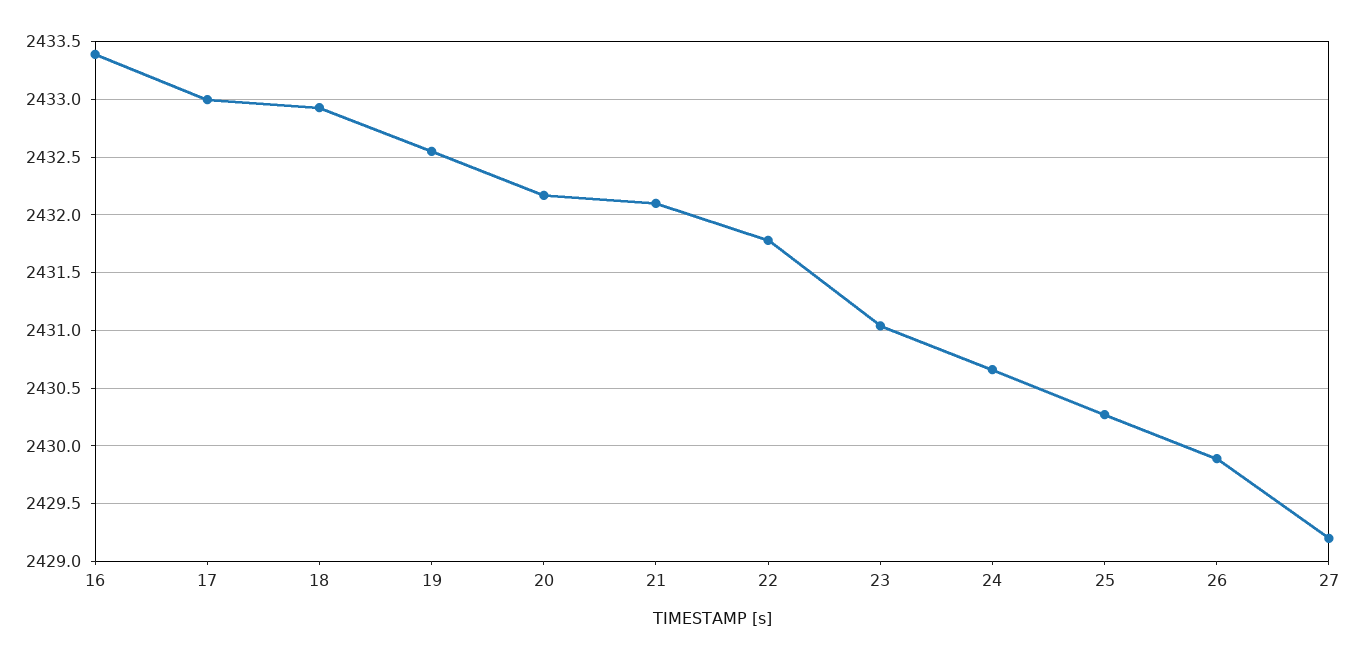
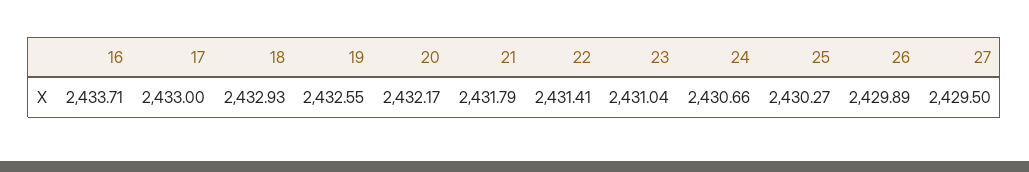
  {
-   "16": 2433.4,
+   "16": 2433.71,
    "17": 2433,
    "18": 2432.93,
    "19": 2432.55,
    "20": 2432.17,
-   "21": 2432.1,
+   "21": 2431.79,
-   "22": 2431.8,
+   "22": 2431.41,
    "23": 2431.04,
    "24": 2430.66,
    "25": 2430.27,
    "26": 2429.89,
-   "27": 2429.2
+   "27": 2429.5
  }

